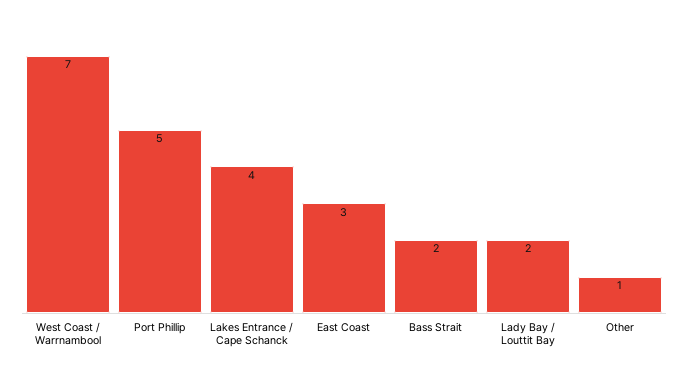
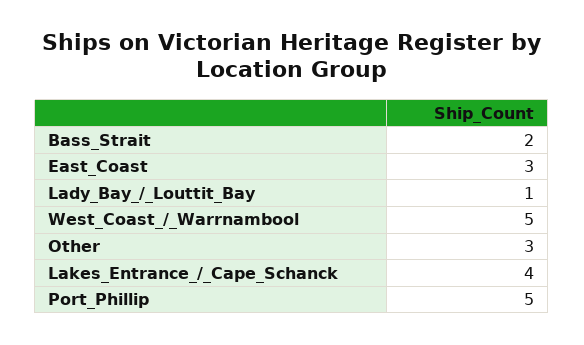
  {
-   "West Coast / Warrnambool": 7,
+   "West Coast / Warrnambool": 5,
    "Port Phillip": 5,
    "Lakes Entrance / Cape Schanck": 4,
    "East Coast": 3,
    "Bass Strait": 2,
-   "Lady Bay / Louttit Bay": 2,
+   "Lady Bay / Louttit Bay": 1,
-   "Other": 1
+   "Other": 3
  }

